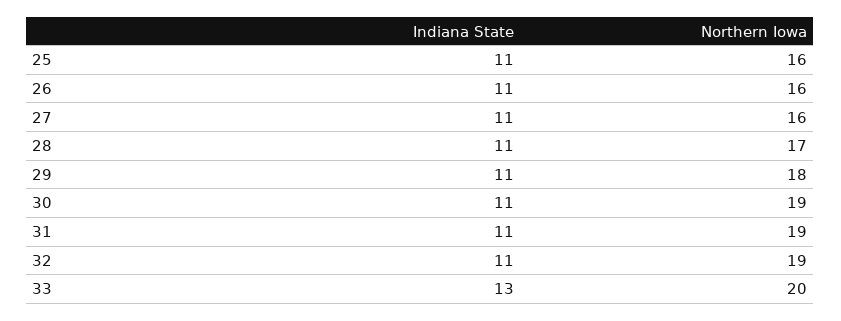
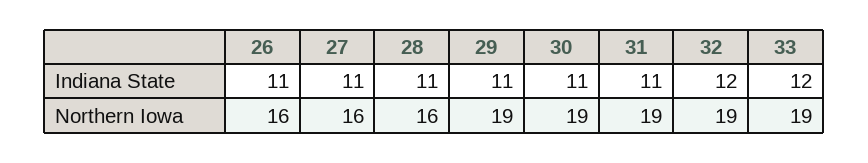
  {
    "Indiana State": {
-     "25": 11,
      "26": 11,
      "27": 11,
      "28": 11,
      "29": 11,
      "30": 11,
      "31": 11,
-     "32": 11,
+     "32": 12,
-     "33": 13
+     "33": 12
    },
    "Northern Iowa": {
-     "25": 16,
      "26": 16,
      "27": 16,
-     "28": 17,
+     "28": 16,
-     "29": 18,
+     "29": 19,
      "30": 19,
      "31": 19,
      "32": 19,
-     "33": 20
+     "33": 19
    }
  }

